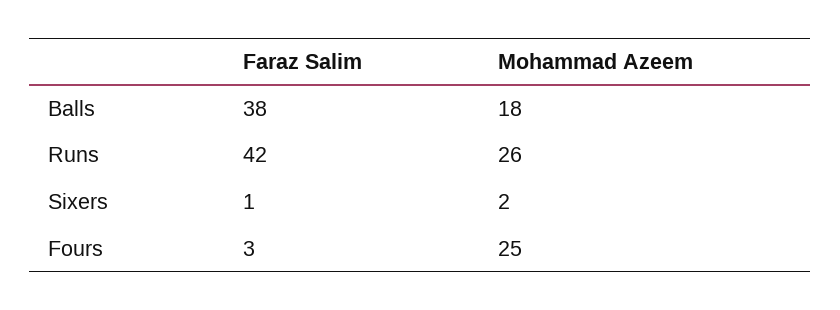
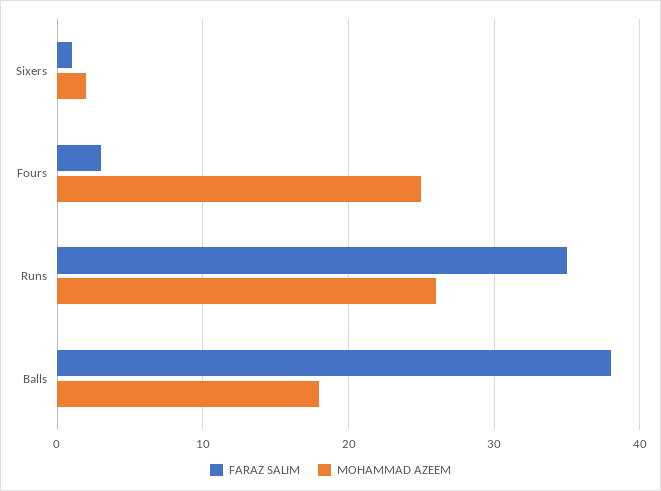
  {
    "Faraz Salim": {
      "Balls": 38,
-     "Runs": 42,
+     "Runs": 35,
      "Sixers": 1,
      "Fours": 3
    },
    "Mohammad Azeem": {
      "Balls": 18,
      "Runs": 26,
      "Sixers": 2,
      "Fours": 25
    }
  }

